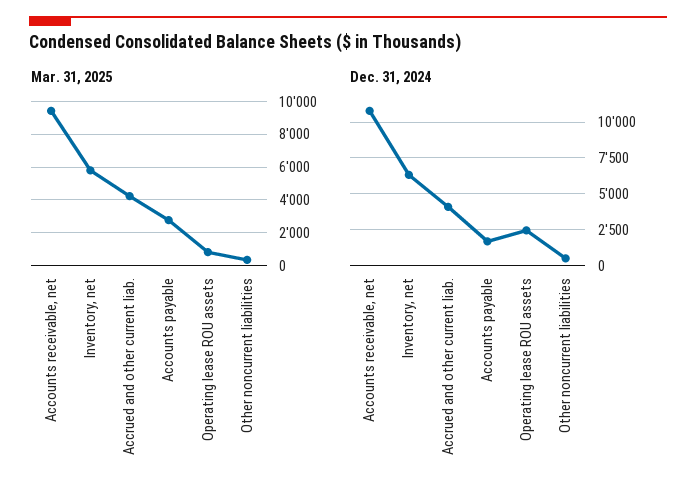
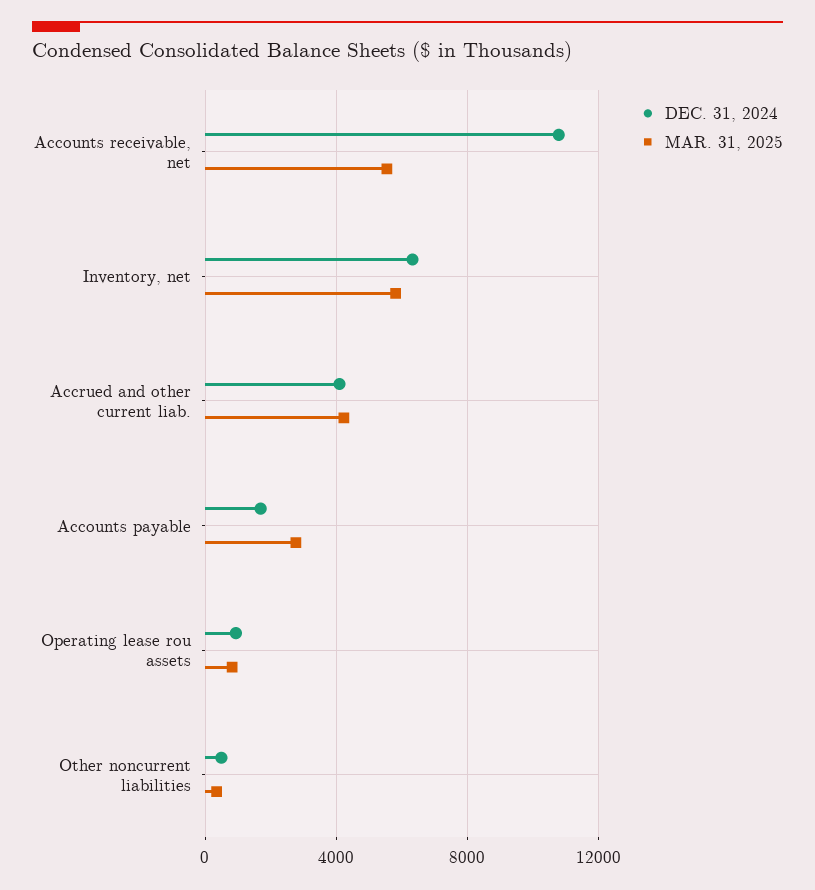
  {
    "Mar. 31, 2025": {
-     "Accounts receivable, net": 9500,
+     "Accounts receivable, net": 5500,
      "Inventory, net": 6000,
      "Accrued and other current liab.": 4000,
      "Accounts payable": 3000,
      "Operating lease ROU assets": 1000,
      "Other noncurrent liabilities": 500
    },
    "Dec. 31, 2024": {
      "Accounts receivable, net": 11000,
      "Inventory, net": 6500,
      "Accrued and other current liab.": 4000,
      "Accounts payable": 1500,
-     "Operating lease ROU assets": 2500,
+     "Operating lease ROU assets": 1000,
      "Other noncurrent liabilities": 500
    }
  }

